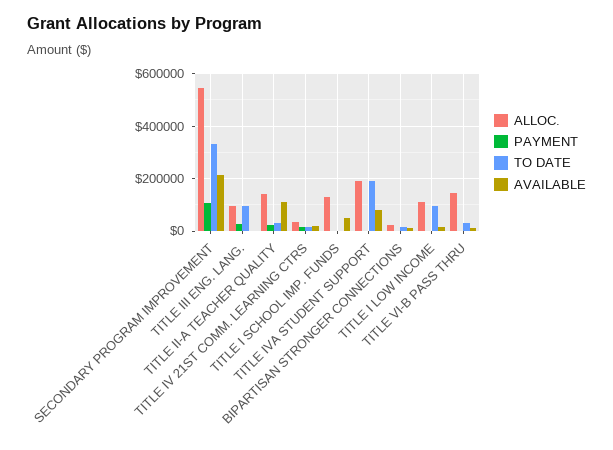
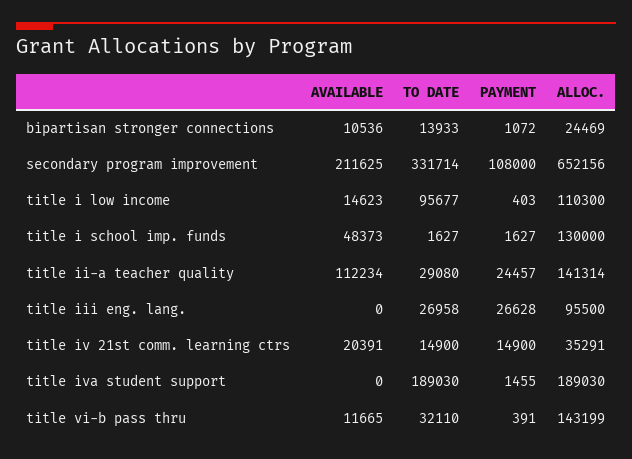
  {
    "ALLOC.": {
-     "SECONDARY PROGRAM IMPROVEMENT": 550000,
+     "SECONDARY PROGRAM IMPROVEMENT": 652156,
      "TITLE III ENG. LANG.": 95500,
      "TITLE II-A TEACHER QUALITY": 141314,
      "TITLE IV 21ST COMM. LEARNING CTRS": 35291,
      "TITLE I SCHOOL IMP. FUNDS": 130000,
      "TITLE IVA STUDENT SUPPORT": 189030,
      "BIPARTISAN STRONGER CONNECTIONS": 24469,
      "TITLE I LOW INCOME": 110300,
      "TITLE VI-B PASS THRU": 143199
    },
    "PAYMENT": {
      "SECONDARY PROGRAM IMPROVEMENT": 108000,
      "TITLE III ENG. LANG.": 26628,
      "TITLE II-A TEACHER QUALITY": 24457,
      "TITLE IV 21ST COMM. LEARNING CTRS": 14900,
      "TITLE I SCHOOL IMP. FUNDS": 1627,
      "TITLE IVA STUDENT SUPPORT": 1455,
      "BIPARTISAN STRONGER CONNECTIONS": 1072,
      "TITLE I LOW INCOME": 403,
      "TITLE VI-B PASS THRU": 391
    },
    "TO DATE": {
      "SECONDARY PROGRAM IMPROVEMENT": 331714,
-     "TITLE III ENG. LANG.": 100000,
+     "TITLE III ENG. LANG.": 26958,
      "TITLE II-A TEACHER QUALITY": 29080,
      "TITLE IV 21ST COMM. LEARNING CTRS": 14900,
      "TITLE I SCHOOL IMP. FUNDS": 1627,
      "TITLE IVA STUDENT SUPPORT": 189030,
      "BIPARTISAN STRONGER CONNECTIONS": 13933,
      "TITLE I LOW INCOME": 95677,
      "TITLE VI-B PASS THRU": 32110
    },
    "AVAILABLE": {
      "SECONDARY PROGRAM IMPROVEMENT": 211625,
      "TITLE III ENG. LANG.": 0,
      "TITLE II-A TEACHER QUALITY": 112234,
      "TITLE IV 21ST COMM. LEARNING CTRS": 20391,
      "TITLE I SCHOOL IMP. FUNDS": 48373,
-     "TITLE IVA STUDENT SUPPORT": 75000,
+     "TITLE IVA STUDENT SUPPORT": 0,
      "BIPARTISAN STRONGER CONNECTIONS": 10536,
      "TITLE I LOW INCOME": 14623,
      "TITLE VI-B PASS THRU": 11665
    }
  }

